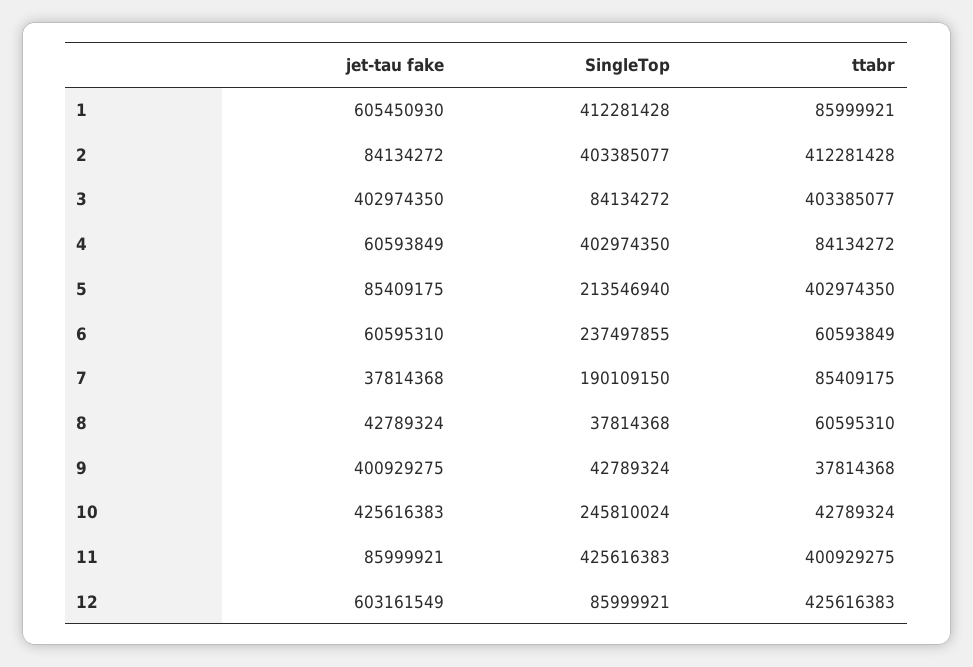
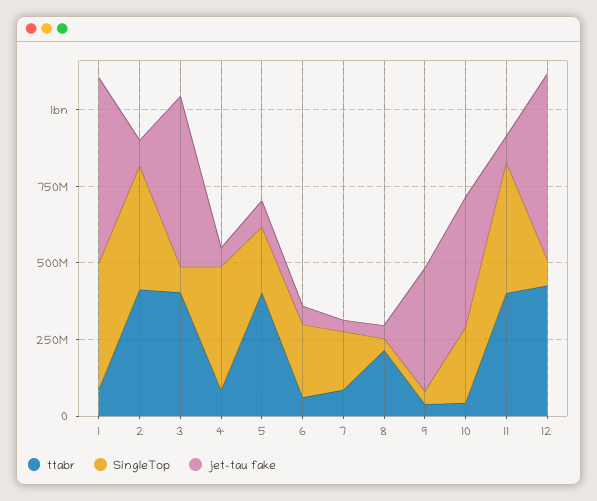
  {
    "jet-tau fake": {
      "1": 605450930,
      "2": 84134272,
-     "3": 402974350,
+     "3": 550000000,
      "4": 60593849,
      "5": 85409175,
      "6": 60595310,
      "7": 37814368,
      "8": 42789324,
      "9": 400929275,
      "10": 425616383,
      "11": 85999921,
      "12": 603161549
    },
    "SingleTop": {
      "1": 412281428,
      "2": 403385077,
      "3": 84134272,
      "4": 402974350,
      "5": 213546940,
      "6": 237497855,
      "7": 190109150,
      "8": 37814368,
      "9": 42789324,
      "10": 245810024,
      "11": 425616383,
      "12": 85999921
    },
    "ttabr": {
      "1": 85999921,
      "2": 412281428,
      "3": 403385077,
      "4": 84134272,
      "5": 402974350,
      "6": 60593849,
      "7": 85409175,
-     "8": 60595310,
+     "8": 200000000,
      "9": 37814368,
      "10": 42789324,
      "11": 400929275,
      "12": 425616383
    }
  }

